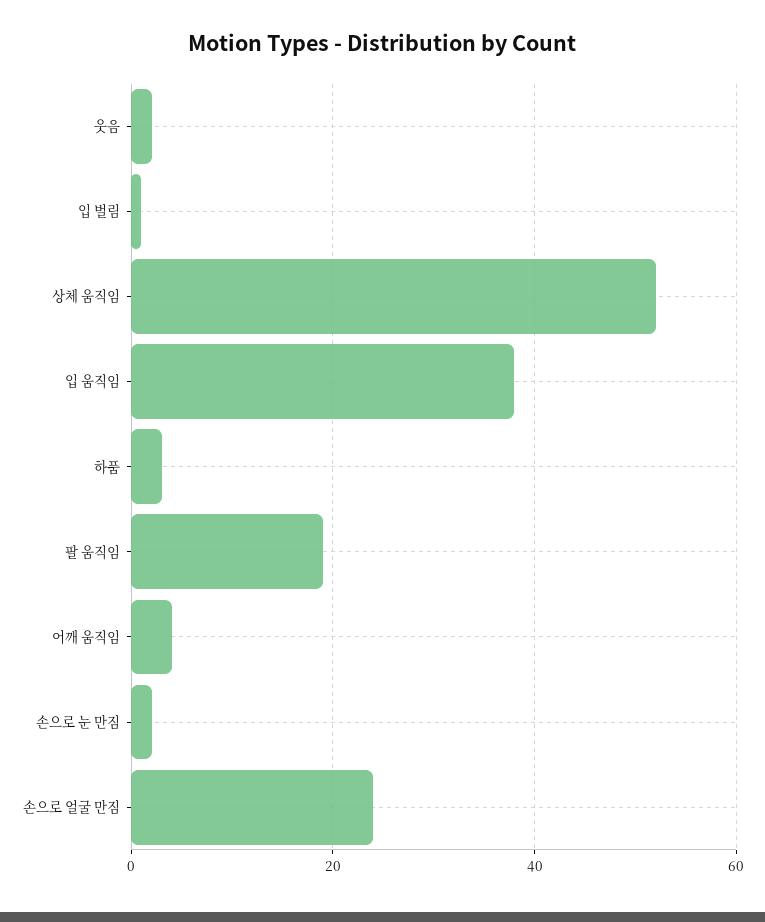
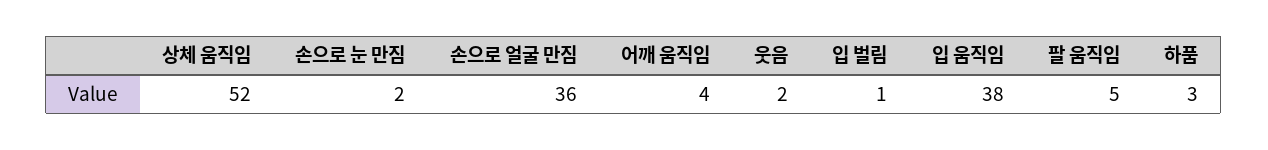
  {
    "웃음": 2,
    "입 벌림": 1,
    "상체 움직임": 52,
    "입 움직임": 38,
    "하품": 3,
-   "팔 움직임": 20,
+   "팔 움직임": 5,
    "어깨 움직임": 4,
    "손으로 눈 만짐": 2,
-   "손으로 얼굴 만짐": 25
+   "손으로 얼굴 만짐": 36
  }

